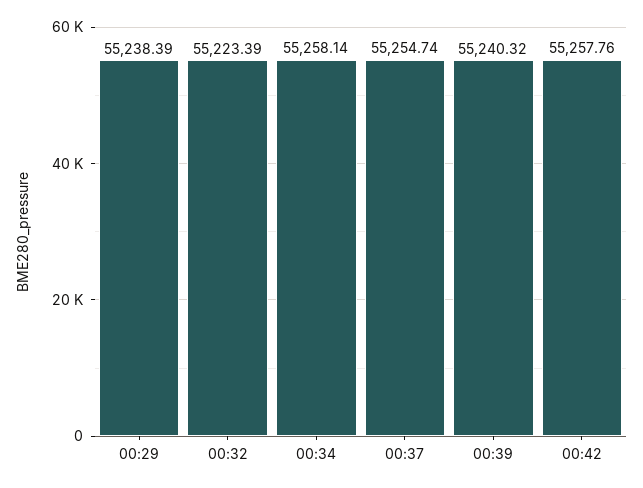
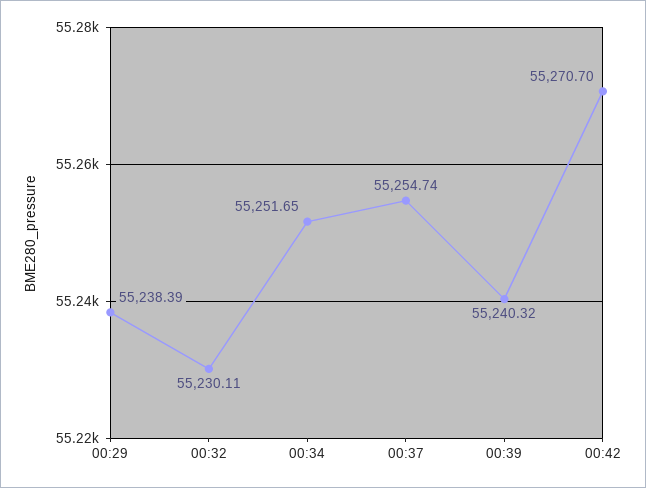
  {
    "00:29": 55238.39,
-   "00:32": 55223.39,
+   "00:32": 55230.11,
-   "00:34": 55258.14,
+   "00:34": 55251.65,
    "00:37": 55254.74,
    "00:39": 55240.32,
-   "00:42": 55257.76
+   "00:42": 55270.7
  }

